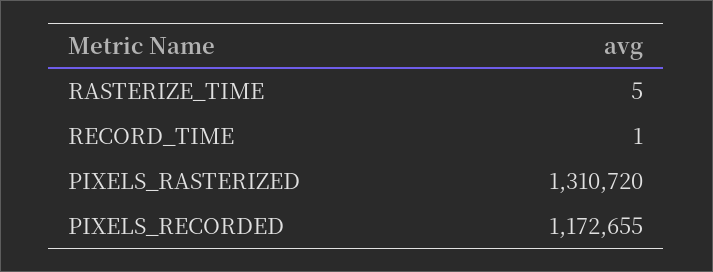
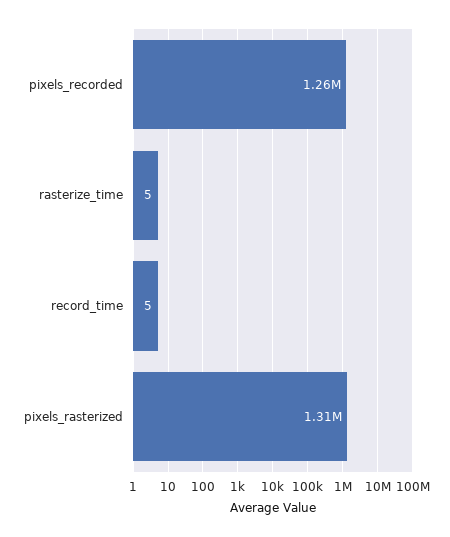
  {
    "RASTERIZE_TIME": 5,
-   "RECORD_TIME": 1,
+   "RECORD_TIME": 5,
    "PIXELS_RASTERIZED": 1310720,
-   "PIXELS_RECORDED": 1172655
+   "PIXELS_RECORDED": 1260000
  }

